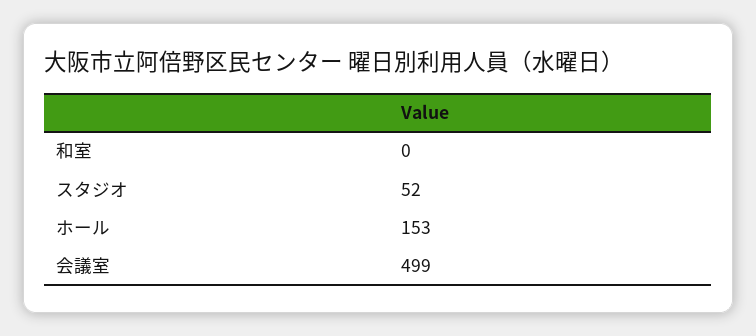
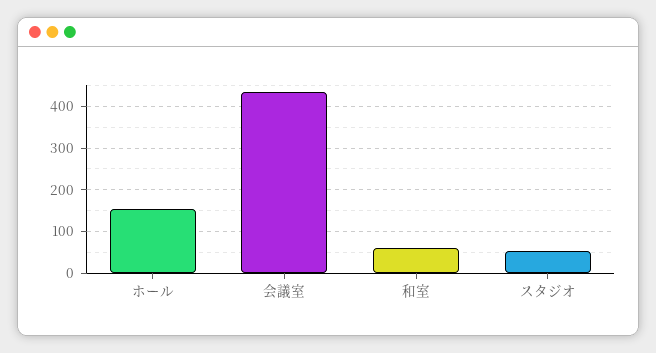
  {
-   "和室": 0,
+   "和室": 60,
    "スタジオ": 52,
    "ホール": 153,
-   "会議室": 499
+   "会議室": 440
  }

